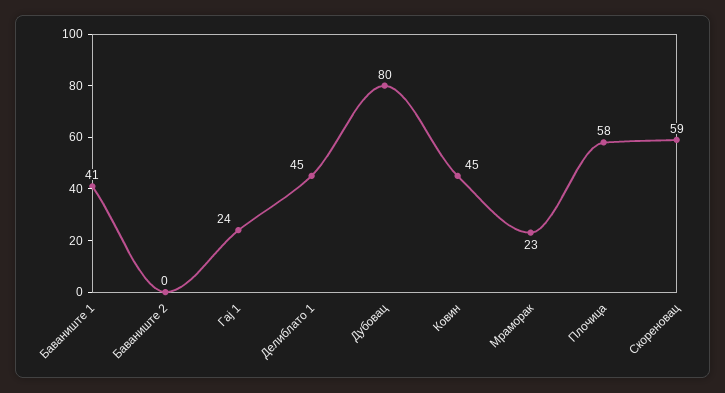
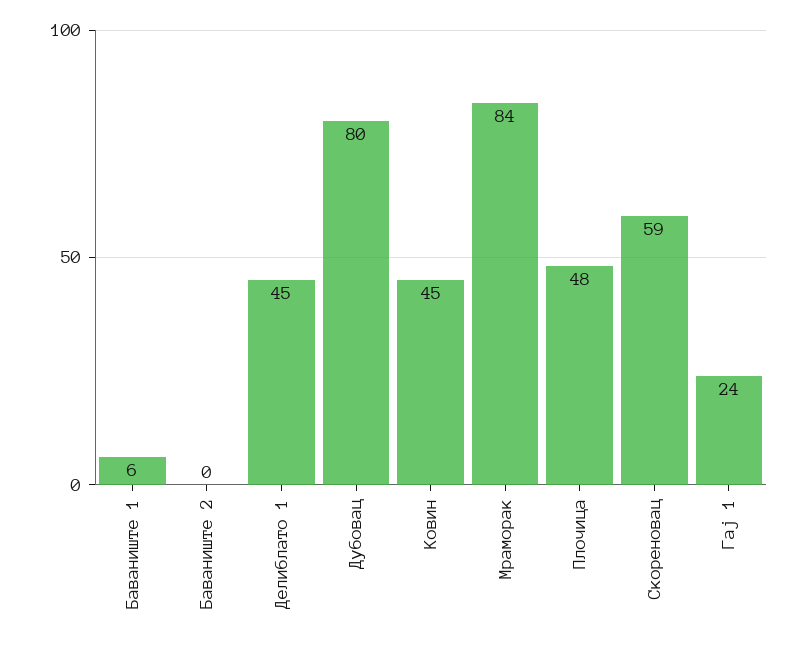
  {
-   "Баваниште 1": 41,
+   "Баваниште 1": 6,
    "Баваниште 2": 0,
    "Гај 1": 24,
    "Делиблато 1": 45,
    "Дубовац": 80,
    "Ковин": 45,
-   "Мраморак": 23,
+   "Мраморак": 84,
-   "Плочица": 58,
+   "Плочица": 48,
    "Скореновац": 59
  }

